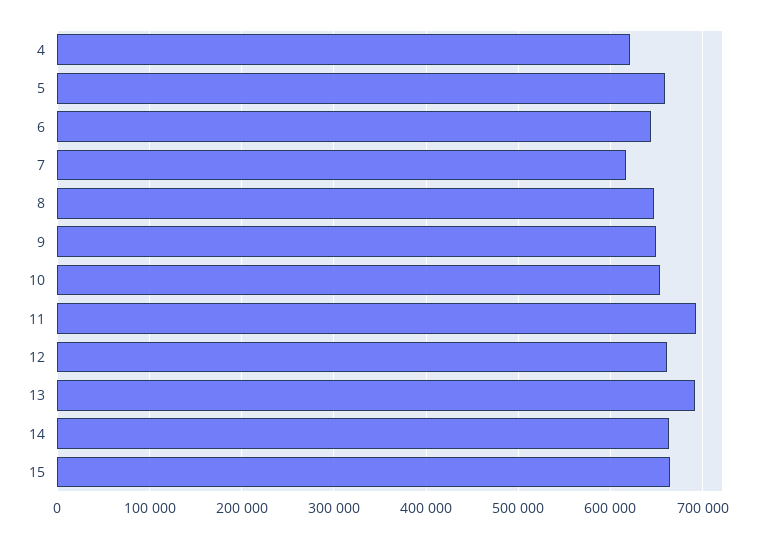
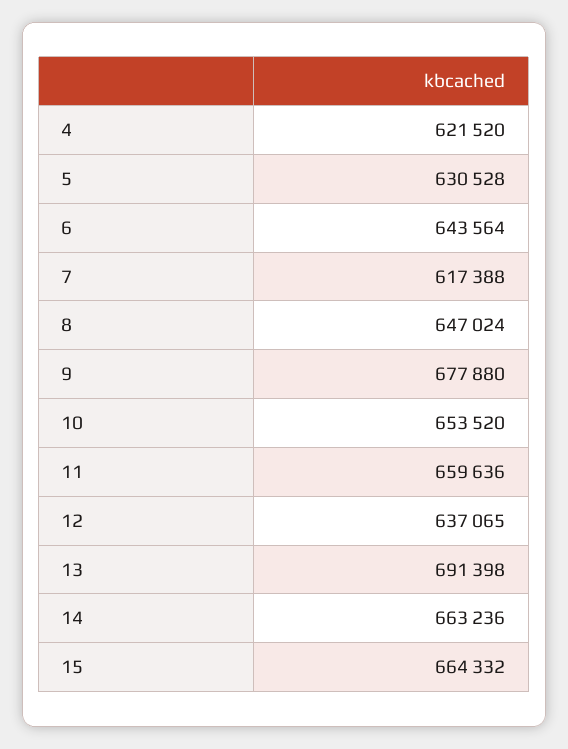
  {
    "4": 621520,
-   "5": 660000,
+   "5": 630528,
    "6": 643564,
    "7": 617388,
    "8": 647024,
-   "9": 650000,
+   "9": 677880,
    "10": 653520,
-   "11": 690000,
+   "11": 659636,
-   "12": 660000,
+   "12": 637065,
    "13": 691398,
    "14": 663236,
    "15": 664332
  }

